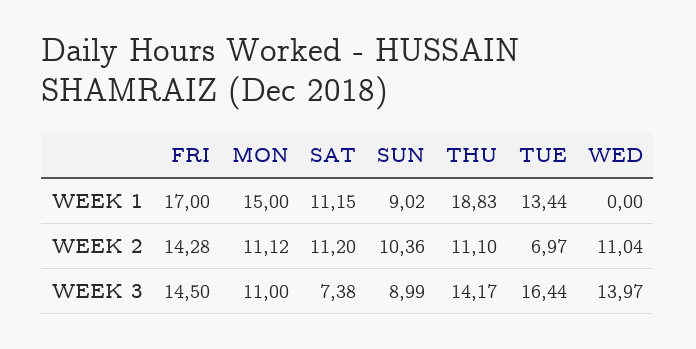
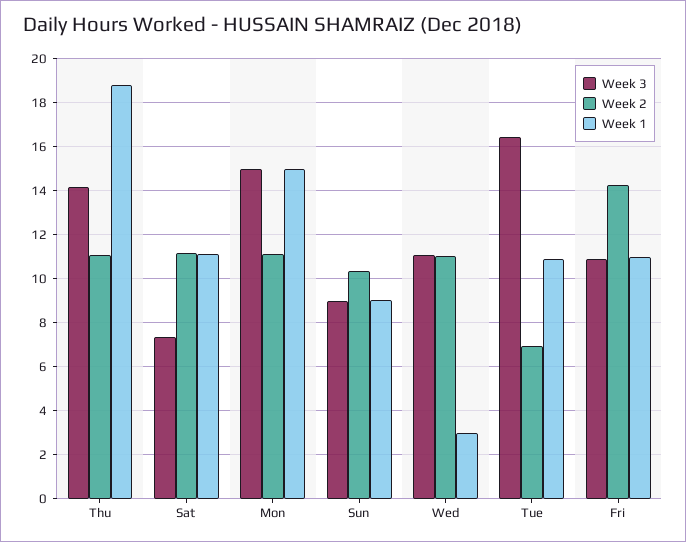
  {
    "WEEK 1": {
-     "FRI": 17,
+     "FRI": 11,
      "MON": 15,
      "SAT": 11.15,
      "SUN": 9.02,
      "THU": 18.83,
-     "TUE": 13.44,
+     "TUE": 11,
-     "WED": 0
+     "WED": 3
    },
    "WEEK 2": {
      "FRI": 14.28,
      "MON": 11.12,
      "SAT": 11.2,
      "SUN": 10.36,
      "THU": 11.1,
      "TUE": 6.97,
      "WED": 11.04
    },
    "WEEK 3": {
-     "FRI": 14.5,
+     "FRI": 11,
-     "MON": 11,
+     "MON": 15,
      "SAT": 7.38,
      "SUN": 8.99,
      "THU": 14.17,
      "TUE": 16.44,
-     "WED": 13.97
+     "WED": 11
    }
  }

